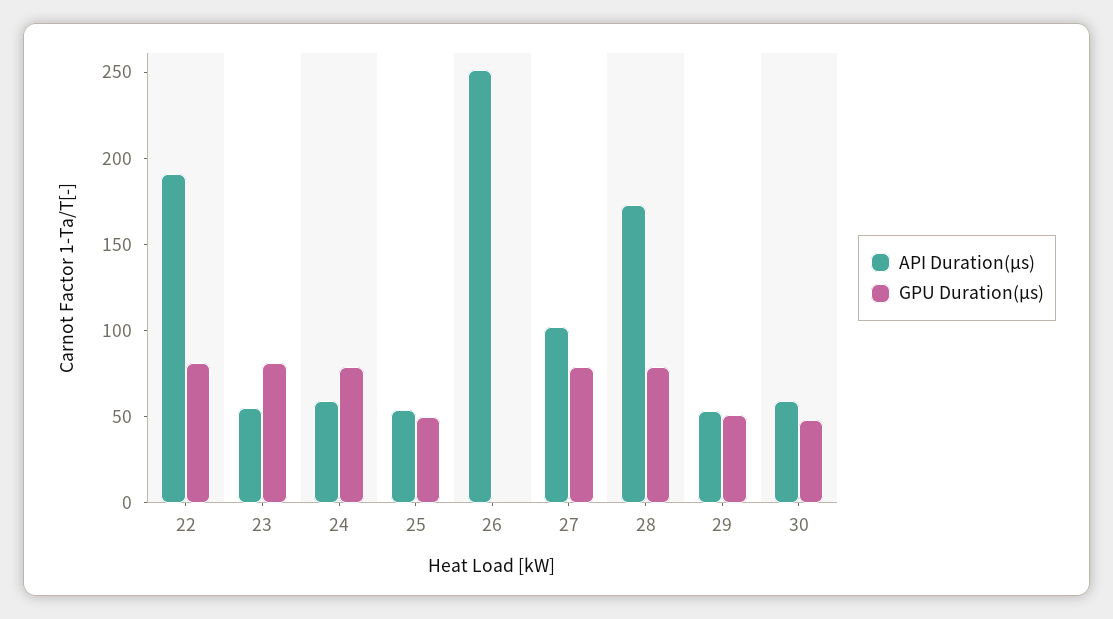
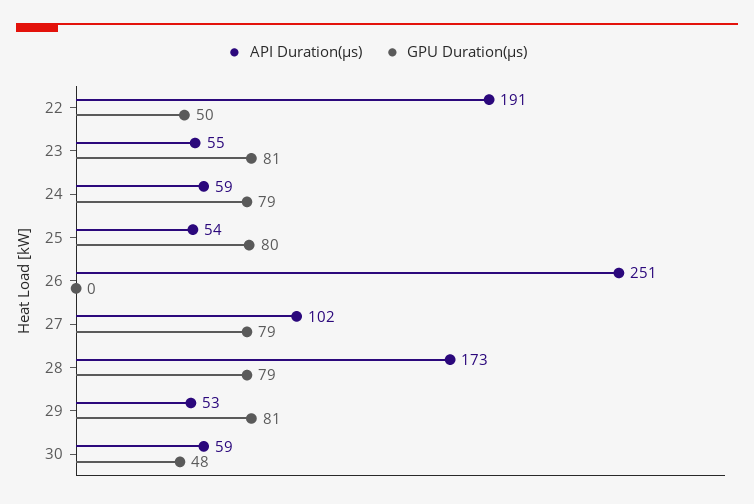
  {
    "API Duration(μs)": {
      "22": 191,
      "23": 55,
      "24": 59,
      "25": 54,
      "26": 251,
      "27": 102,
      "28": 173,
      "29": 53,
      "30": 59
    },
    "GPU Duration(μs)": {
-     "22": 80,
+     "22": 50,
      "23": 81,
      "24": 79,
-     "25": 50,
+     "25": 80,
      "26": 0,
      "27": 79,
      "28": 79,
-     "29": 50,
+     "29": 81,
      "30": 48
    }
  }

